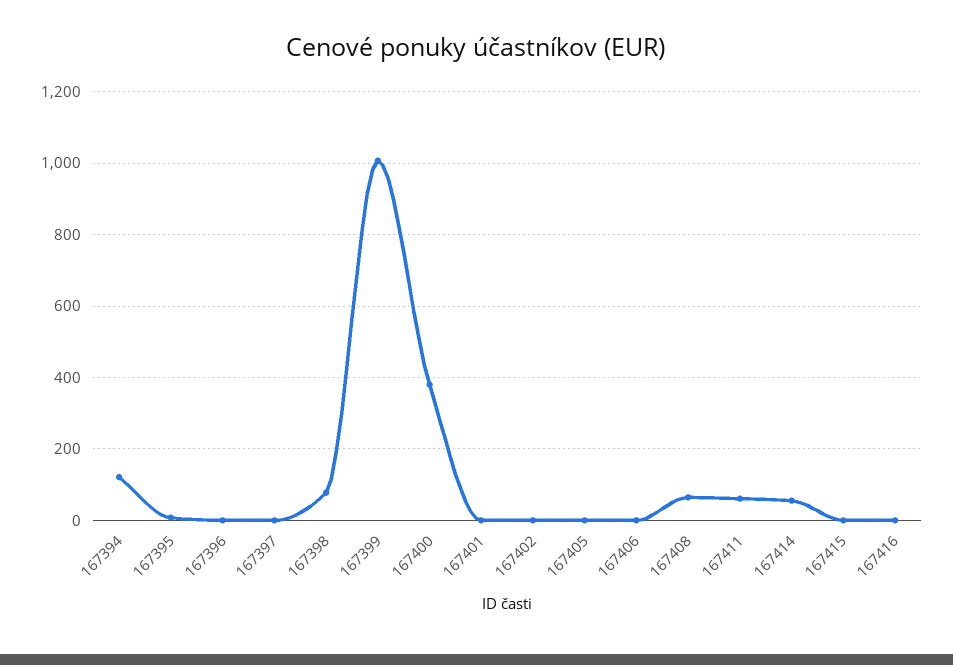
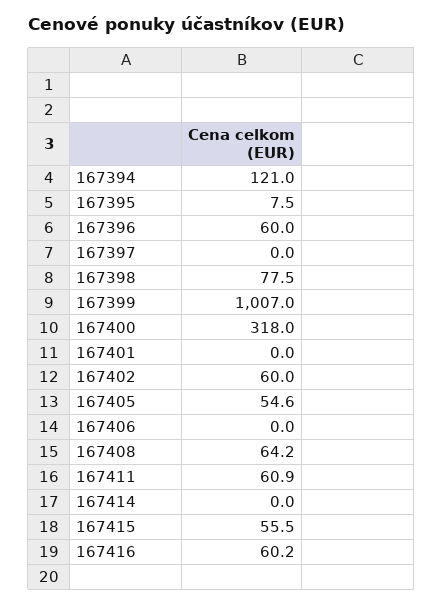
  {
    "167394": 121,
    "167395": 7.5,
-   "167396": 0,
+   "167396": 60,
    "167397": 0,
    "167398": 77.5,
    "167399": 1007,
-   "167400": 380,
+   "167400": 318,
    "167401": 0,
-   "167402": 0,
+   "167402": 60,
-   "167405": 0,
+   "167405": 54.6,
    "167406": 0,
    "167408": 64.2,
    "167411": 60.9,
-   "167414": 60,
+   "167414": 0,
-   "167415": 0,
+   "167415": 55.5,
-   "167416": 0
+   "167416": 60.2
  }

